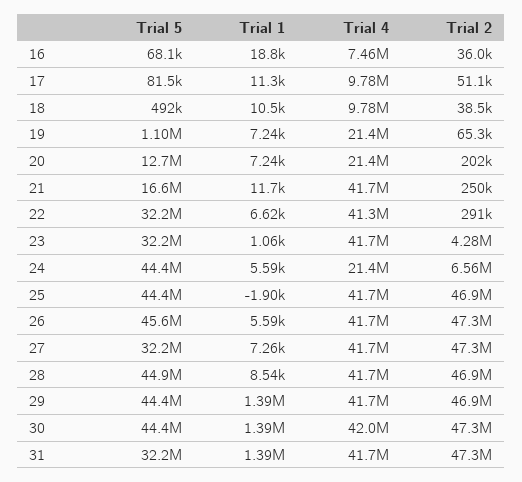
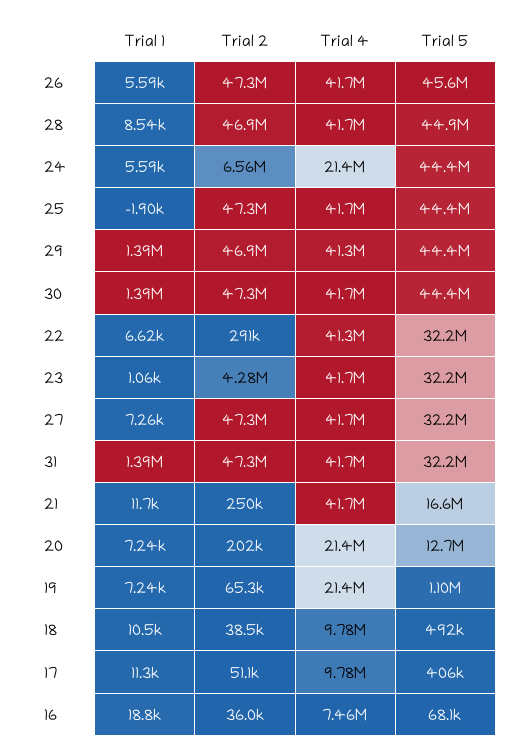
  {
    "Trial 5": {
      "16": 68100,
-     "17": 81500,
+     "17": 406000,
      "18": 492000,
      "19": 1100000,
      "20": 12700000,
      "21": 16600000,
      "22": 32200000,
      "23": 32200000,
      "24": 44400000,
      "25": 44400000,
      "26": 45600000,
      "27": 32200000,
      "28": 44900000,
      "29": 44400000,
      "30": 44400000,
      "31": 32200000
    },
    "Trial 1": {
      "16": 18800,
      "17": 11300,
      "18": 10500,
      "19": 7240,
      "20": 7240,
      "21": 11700,
      "22": 6620,
      "23": 1060,
      "24": 5590,
      "25": -1900,
      "26": 5590,
      "27": 7260,
      "28": 8540,
      "29": 1390000,
      "30": 1390000,
      "31": 1390000
    },
    "Trial 4": {
      "16": 7460000,
      "17": 9780000,
      "18": 9780000,
      "19": 21400000,
      "20": 21400000,
      "21": 41700000,
      "22": 41300000,
      "23": 41700000,
      "24": 21400000,
      "25": 41700000,
      "26": 41700000,
      "27": 41700000,
      "28": 41700000,
-     "29": 41700000,
+     "29": 41300000,
-     "30": 42000000,
+     "30": 41700000,
      "31": 41700000
    },
    "Trial 2": {
      "16": 36000,
      "17": 51100,
      "18": 38500,
      "19": 65300,
      "20": 202000,
      "21": 250000,
      "22": 291000,
      "23": 4280000,
      "24": 6560000,
-     "25": 46900000,
+     "25": 47300000,
      "26": 47300000,
      "27": 47300000,
      "28": 46900000,
      "29": 46900000,
      "30": 47300000,
      "31": 47300000
    }
  }

